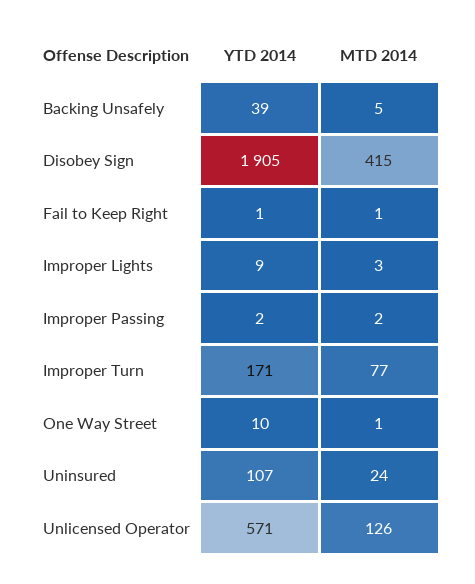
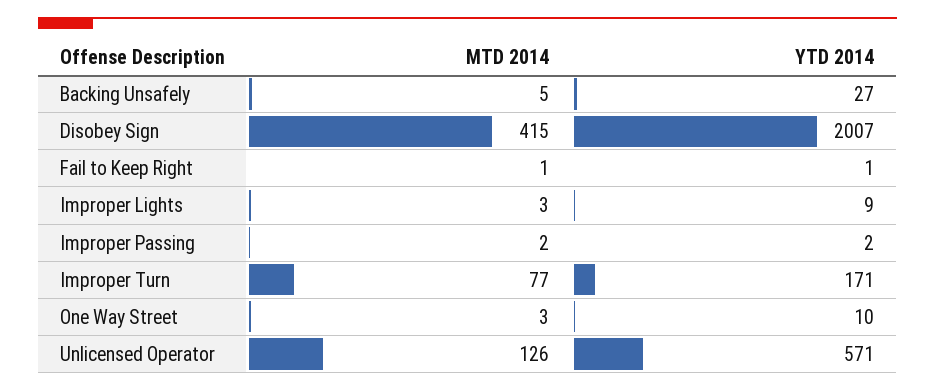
  {
    "YTD 2014": {
-     "Backing Unsafely": 39,
+     "Backing Unsafely": 27,
-     "Disobey Sign": 1905,
+     "Disobey Sign": 2007,
      "Fail to Keep Right": 1,
      "Improper Lights": 9,
      "Improper Passing": 2,
      "Improper Turn": 171,
      "One Way Street": 10,
-     "Uninsured": 107,
      "Unlicensed Operator": 571
    },
    "MTD 2014": {
      "Backing Unsafely": 5,
      "Disobey Sign": 415,
      "Fail to Keep Right": 1,
      "Improper Lights": 3,
      "Improper Passing": 2,
      "Improper Turn": 77,
-     "One Way Street": 1,
+     "One Way Street": 3,
-     "Uninsured": 24,
      "Unlicensed Operator": 126
    }
  }

